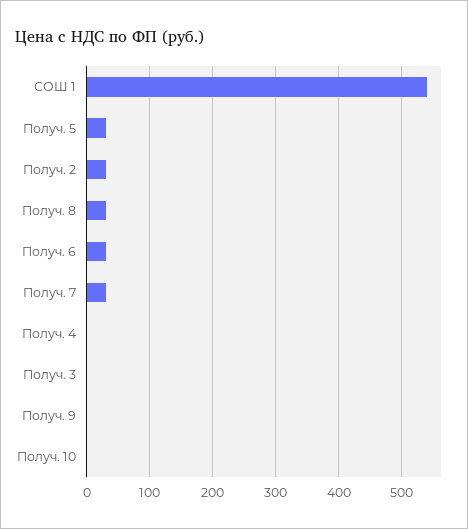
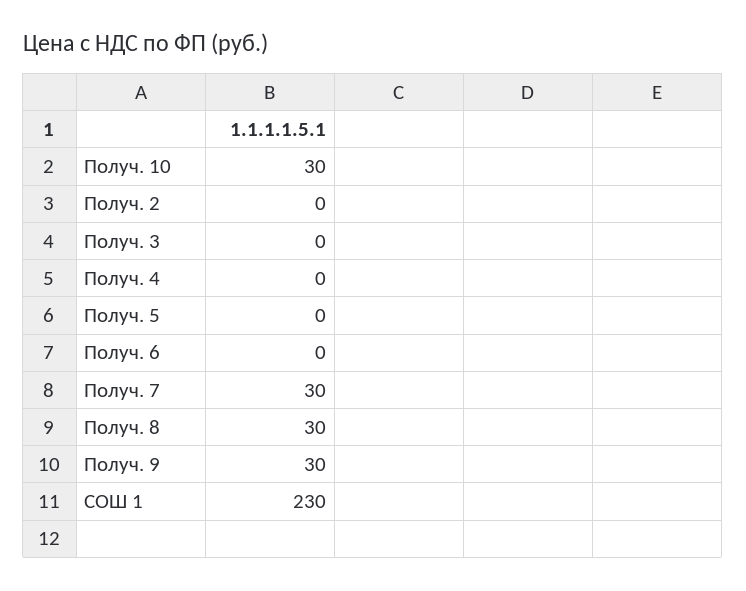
  {
-   "СОШ 1": 540,
+   "СОШ 1": 230,
-   "Получ. 5": 30,
+   "Получ. 5": 0,
-   "Получ. 2": 30,
+   "Получ. 2": 0,
    "Получ. 8": 30,
-   "Получ. 6": 30,
+   "Получ. 6": 0,
    "Получ. 7": 30,
    "Получ. 4": 0,
    "Получ. 3": 0,
-   "Получ. 9": 0,
+   "Получ. 9": 30,
-   "Получ. 10": 0
+   "Получ. 10": 30
  }

